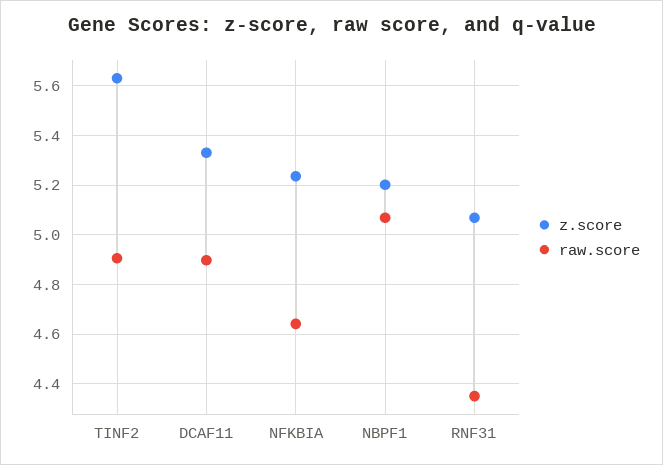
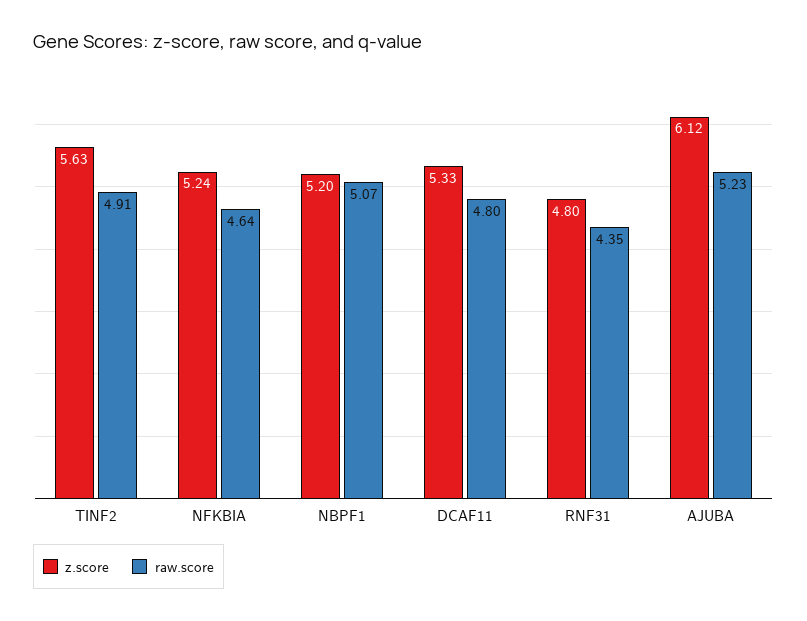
  {
    "z.score": {
      "TINF2": 5.63,
      "DCAF11": 5.33,
      "NFKBIA": 5.24,
      "NBPF1": 5.2,
-     "RNF31": 5.075
+     "RNF31": 4.8,
+     "AJUBA": 6.12
    },
    "raw.score": {
      "TINF2": 4.91,
-     "DCAF11": 4.9,
+     "DCAF11": 4.8,
      "NFKBIA": 4.64,
      "NBPF1": 5.07,
-     "RNF31": 4.35
+     "RNF31": 4.35,
+     "AJUBA": 5.23
    }
  }

